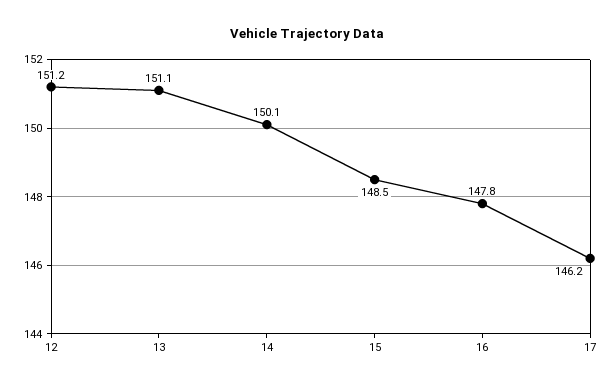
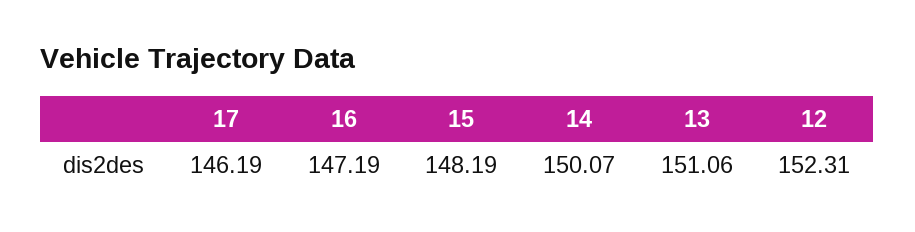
  {
-   "12": 151.2,
+   "12": 152.31,
    "13": 151.06,
    "14": 150.07,
-   "15": 148.5,
+   "15": 148.19,
-   "16": 147.8,
+   "16": 147.19,
    "17": 146.19
  }

